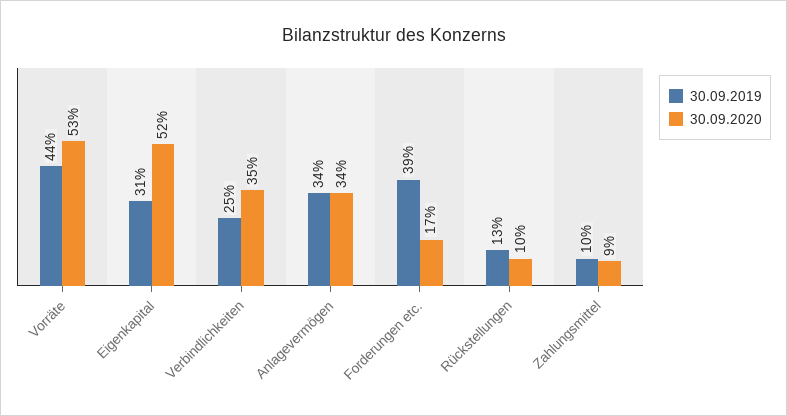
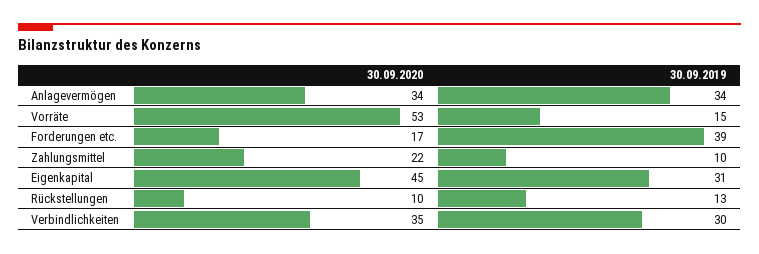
  {
    "30.09.2019": {
-     "Vorräte": 44,
+     "Vorräte": 15,
      "Eigenkapital": 31,
-     "Verbindlichkeiten": 25,
+     "Verbindlichkeiten": 30,
      "Anlagevermögen": 34,
      "Forderungen etc.": 39,
      "Rückstellungen": 13,
      "Zahlungsmittel": 10
    },
    "30.09.2020": {
      "Vorräte": 53,
-     "Eigenkapital": 52,
+     "Eigenkapital": 45,
      "Verbindlichkeiten": 35,
      "Anlagevermögen": 34,
      "Forderungen etc.": 17,
      "Rückstellungen": 10,
-     "Zahlungsmittel": 9
+     "Zahlungsmittel": 22
    }
  }

